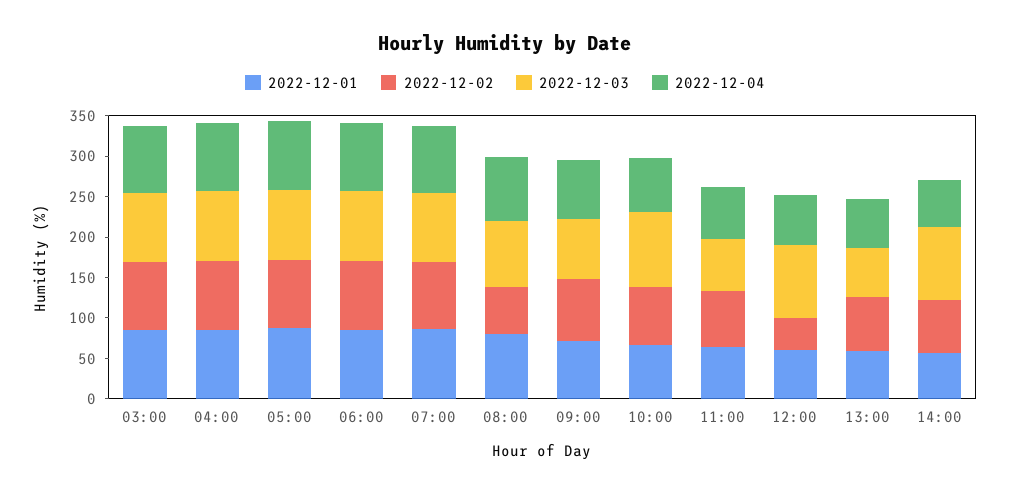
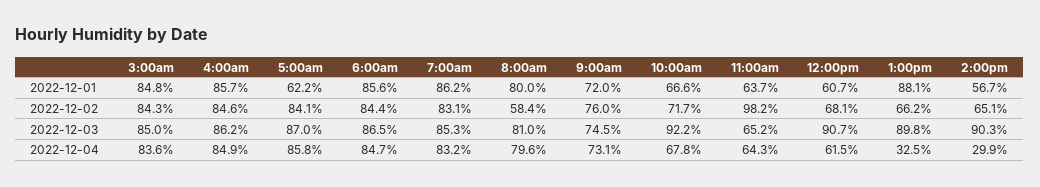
  {
    "2022-12-01": {
      "03:00": 84.8,
      "04:00": 85.7,
-     "05:00": 90,
+     "05:00": 62.2,
      "06:00": 85.6,
      "07:00": 86.2,
      "08:00": 80,
      "09:00": 72,
      "10:00": 66.6,
      "11:00": 63.7,
      "12:00": 60.7,
-     "13:00": 60,
+     "13:00": 88.1,
      "14:00": 56.7
    },
    "2022-12-02": {
      "03:00": 84.3,
      "04:00": 84.6,
      "05:00": 84.1,
      "06:00": 84.4,
      "07:00": 83.1,
      "08:00": 58.4,
      "09:00": 76,
      "10:00": 71.7,
-     "11:00": 70,
+     "11:00": 98.2,
-     "12:00": 40,
+     "12:00": 68.1,
      "13:00": 66.2,
      "14:00": 65.1
    },
    "2022-12-03": {
      "03:00": 85,
      "04:00": 86.2,
      "05:00": 87,
      "06:00": 86.5,
      "07:00": 85.3,
      "08:00": 81,
      "09:00": 74.5,
      "10:00": 92.2,
      "11:00": 65.2,
      "12:00": 90.7,
-     "13:00": 60,
+     "13:00": 89.8,
      "14:00": 90.3
    },
    "2022-12-04": {
      "03:00": 83.6,
      "04:00": 84.9,
      "05:00": 85.8,
      "06:00": 84.7,
      "07:00": 83.2,
      "08:00": 79.6,
      "09:00": 73.1,
      "10:00": 67.8,
      "11:00": 64.3,
      "12:00": 61.5,
-     "13:00": 60,
+     "13:00": 32.5,
-     "14:00": 60
+     "14:00": 29.9
    }
  }

